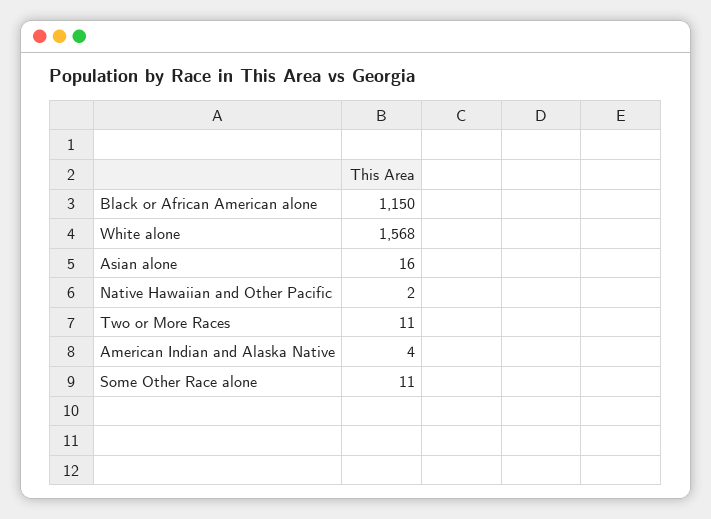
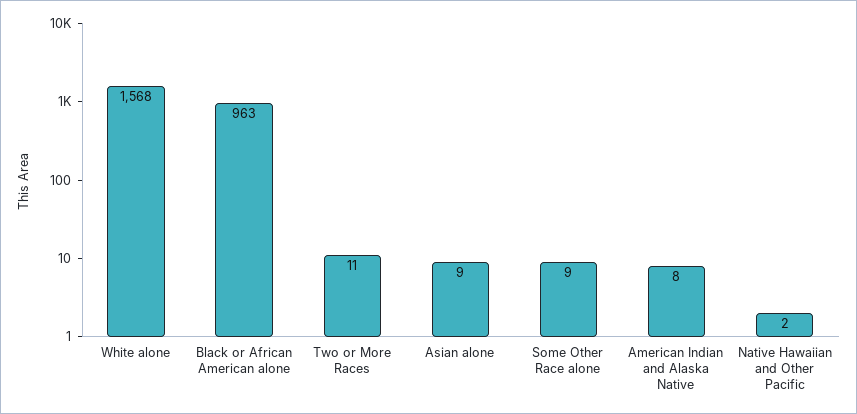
  {
-   "Black or African American alone": 1150,
+   "Black or African American alone": 963,
    "White alone": 1568,
-   "Asian alone": 16,
+   "Asian alone": 9,
    "Native Hawaiian and Other Pacific": 2,
    "Two or More Races": 11,
-   "American Indian and Alaska Native": 4,
+   "American Indian and Alaska Native": 8,
-   "Some Other Race alone": 11
+   "Some Other Race alone": 9
  }

